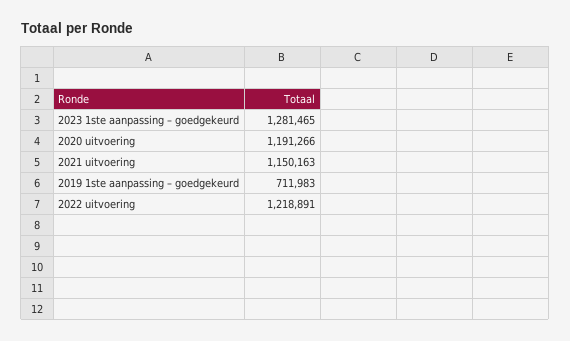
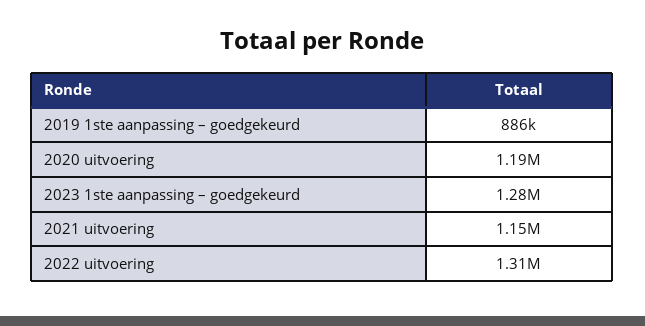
  {
    "2023 1ste aanpassing – goedgekeurd": 1281465,
    "2020 uitvoering": 1191266,
    "2021 uitvoering": 1150163,
-   "2019 1ste aanpassing – goedgekeurd": 711983,
+   "2019 1ste aanpassing – goedgekeurd": 886000,
-   "2022 uitvoering": 1218891
+   "2022 uitvoering": 1310000
  }

